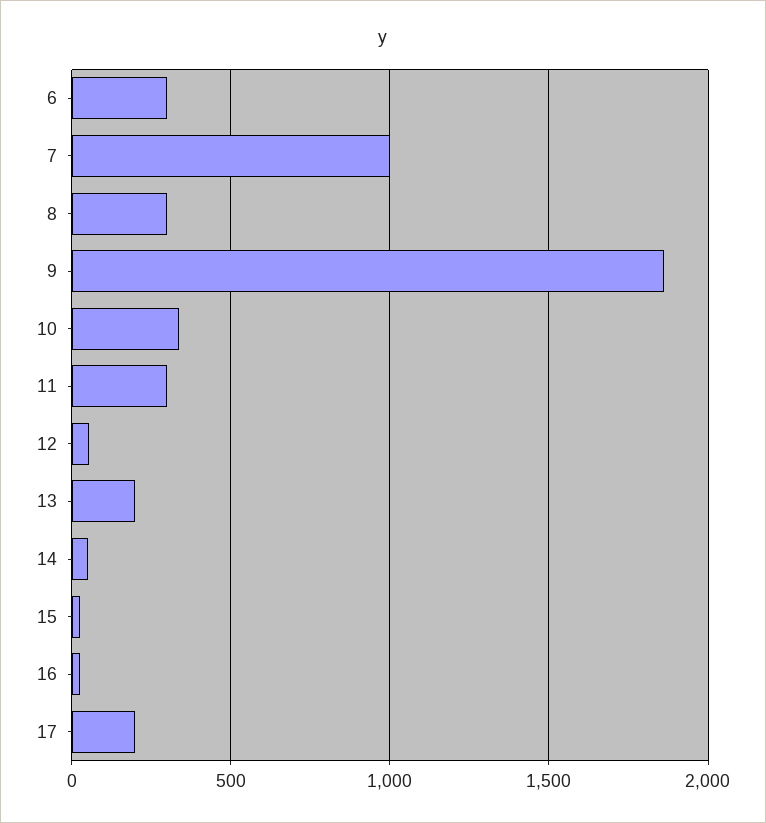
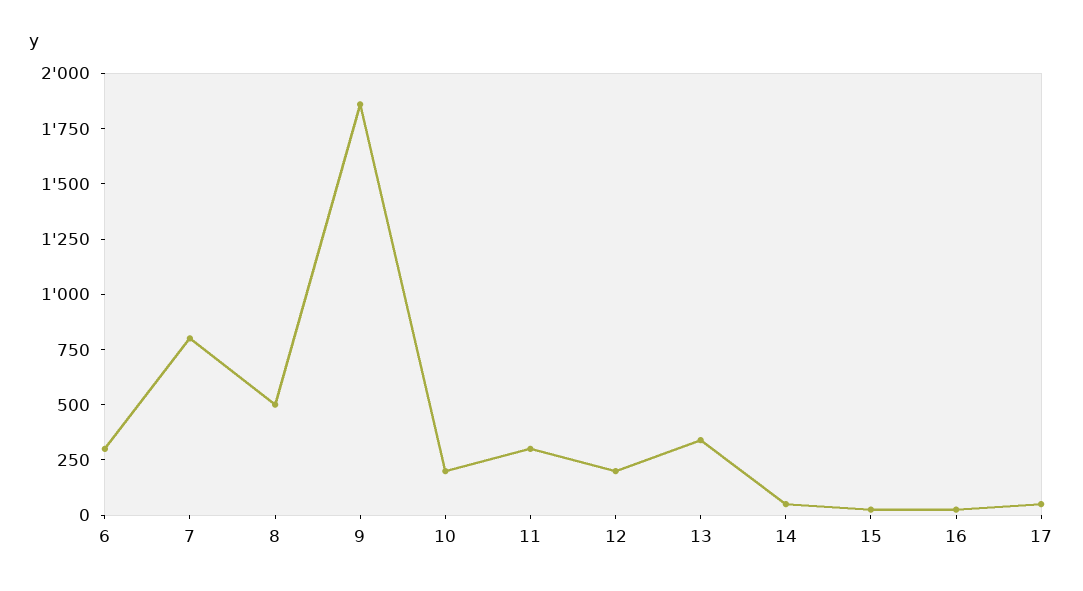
  {
    "6": 300,
-   "7": 1000,
+   "7": 800,
-   "8": 300,
+   "8": 500,
    "9": 1850,
-   "10": 350,
+   "10": 200,
    "11": 300,
-   "12": 50,
+   "12": 200,
-   "13": 200,
+   "13": 350,
    "14": 50,
    "15": 50,
    "16": 50,
-   "17": 200
+   "17": 50
  }

